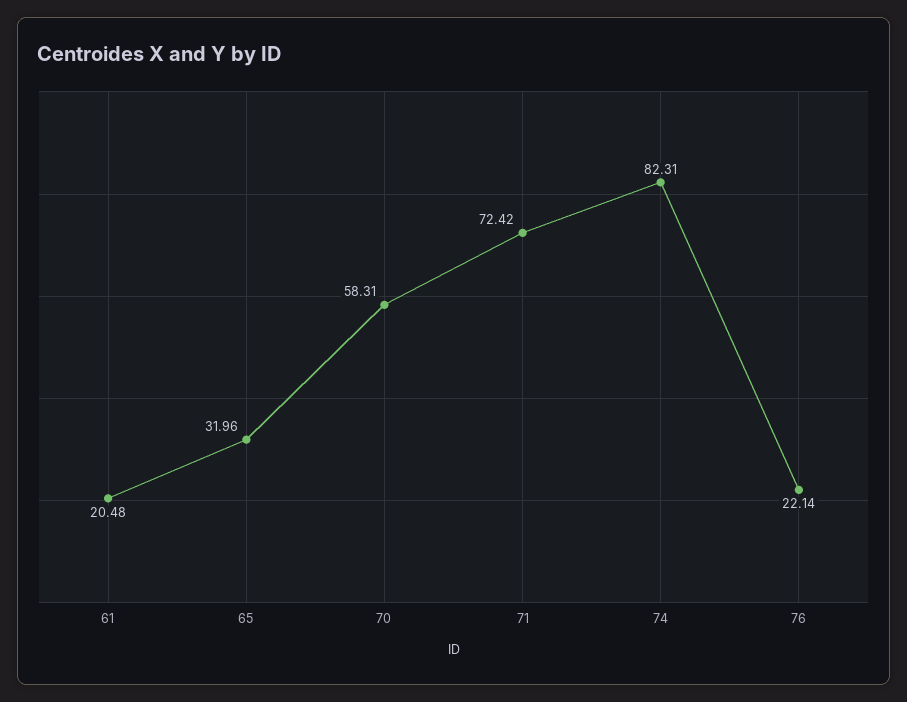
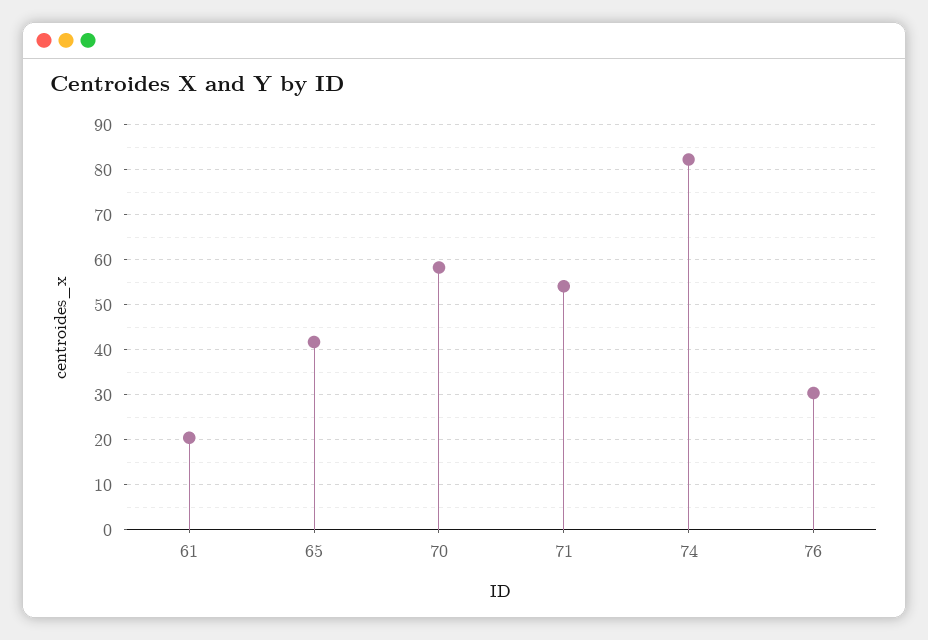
  {
    "61": 20.48,
-   "65": 31.96,
+   "65": 42,
    "70": 58.31,
-   "71": 72.42,
+   "71": 54,
    "74": 82.31,
-   "76": 22.14
+   "76": 30
  }

